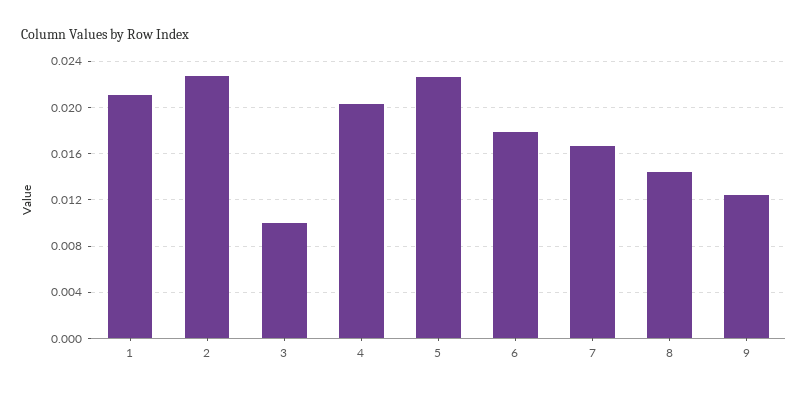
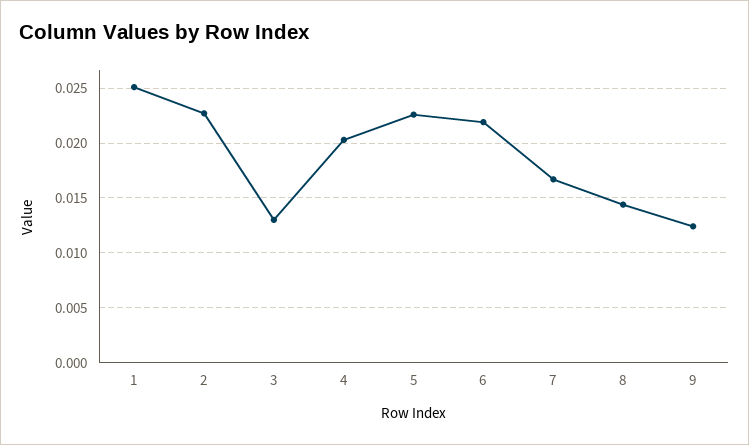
  {
-   "1": 0.021,
+   "1": 0.025,
    "2": 0.023,
-   "3": 0.01,
+   "3": 0.013,
    "4": 0.02,
    "5": 0.023,
-   "6": 0.018,
+   "6": 0.022,
    "7": 0.017,
    "8": 0.014,
    "9": 0.012
  }

